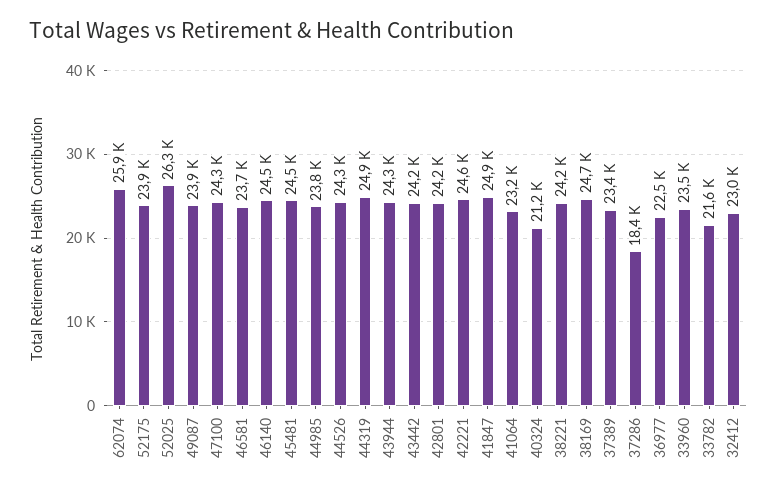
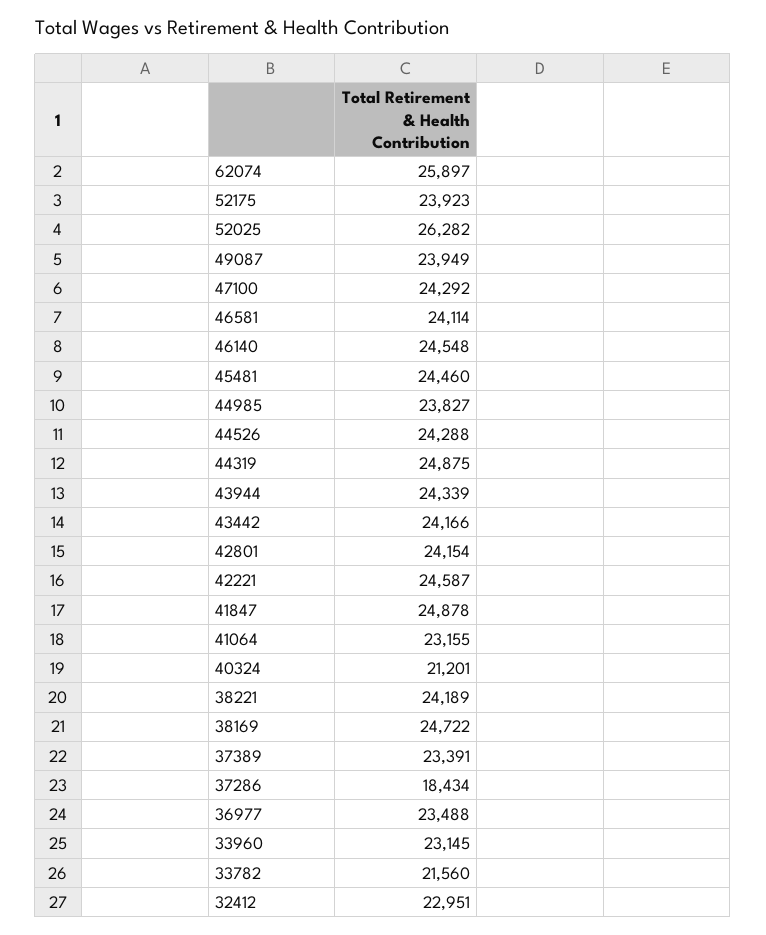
  {
    "62074": 25897,
    "52175": 23923,
    "52025": 26282,
    "49087": 23949,
    "47100": 24292,
-   "46581": 23700,
+   "46581": 24114,
    "46140": 24548,
    "45481": 24460,
    "44985": 23827,
    "44526": 24288,
    "44319": 24875,
    "43944": 24339,
    "43442": 24166,
    "42801": 24154,
    "42221": 24587,
    "41847": 24878,
    "41064": 23155,
    "40324": 21201,
    "38221": 24189,
    "38169": 24722,
    "37389": 23391,
    "37286": 18434,
-   "36977": 22500,
+   "36977": 23488,
-   "33960": 23500,
+   "33960": 23145,
    "33782": 21560,
    "32412": 22951
  }

